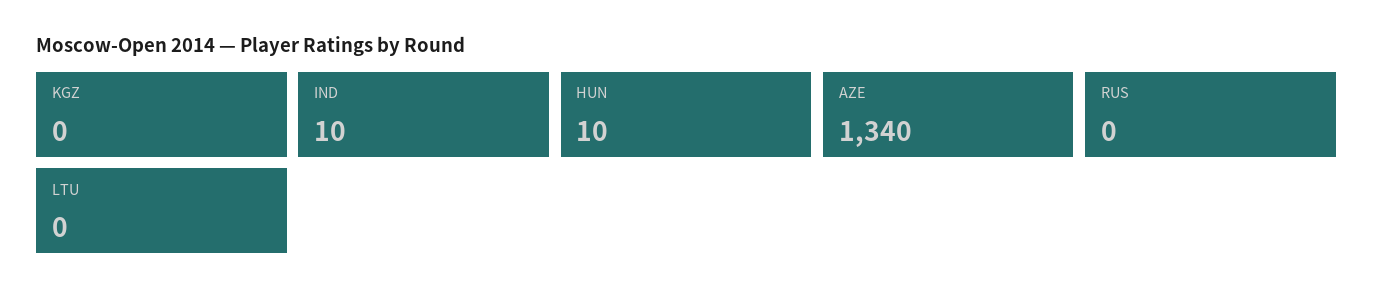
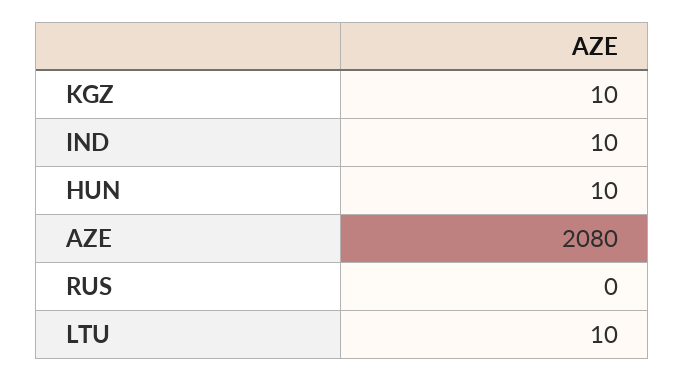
  {
-   "KGZ": 0,
+   "KGZ": 10,
    "IND": 10,
    "HUN": 10,
-   "AZE": 1340,
+   "AZE": 2080,
    "RUS": 0,
-   "LTU": 0
+   "LTU": 10
  }

